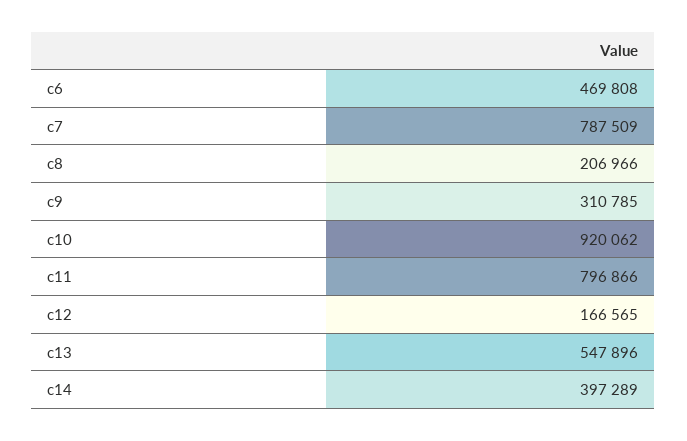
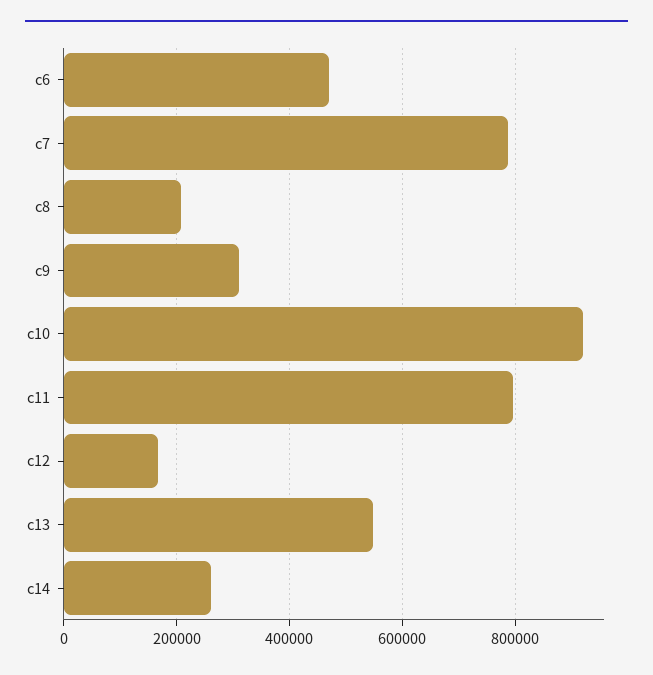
  {
    "c6": 469808,
    "c7": 787509,
    "c8": 206966,
    "c9": 310785,
    "c10": 920062,
    "c11": 796866,
    "c12": 166565,
    "c13": 547896,
-   "c14": 397289
+   "c14": 260000
  }

